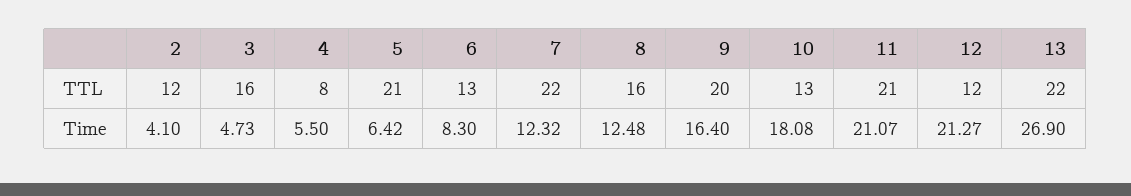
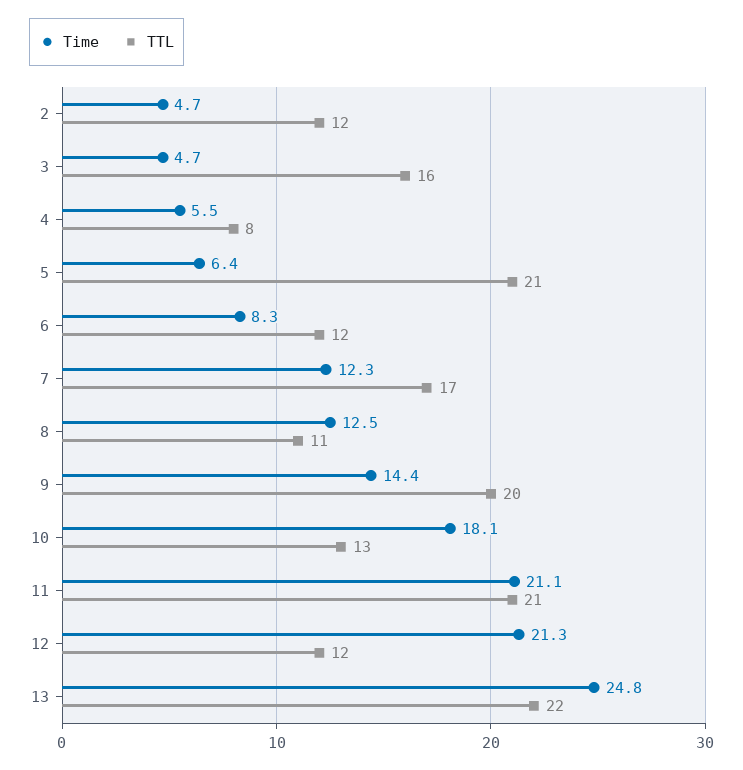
  {
    "TTL": {
      "2": 12,
      "3": 16,
      "4": 8,
      "5": 21,
-     "6": 13,
+     "6": 12,
-     "7": 22,
+     "7": 17,
-     "8": 16,
+     "8": 11,
      "9": 20,
      "10": 13,
      "11": 21,
      "12": 12,
      "13": 22
    },
    "Time": {
-     "2": 4.1,
+     "2": 4.7,
      "3": 4.73,
      "4": 5.5,
      "5": 6.42,
      "6": 8.3,
      "7": 12.32,
      "8": 12.48,
-     "9": 16.4,
+     "9": 14.4,
      "10": 18.08,
      "11": 21.07,
      "12": 21.27,
-     "13": 26.9
+     "13": 24.8
    }
  }

